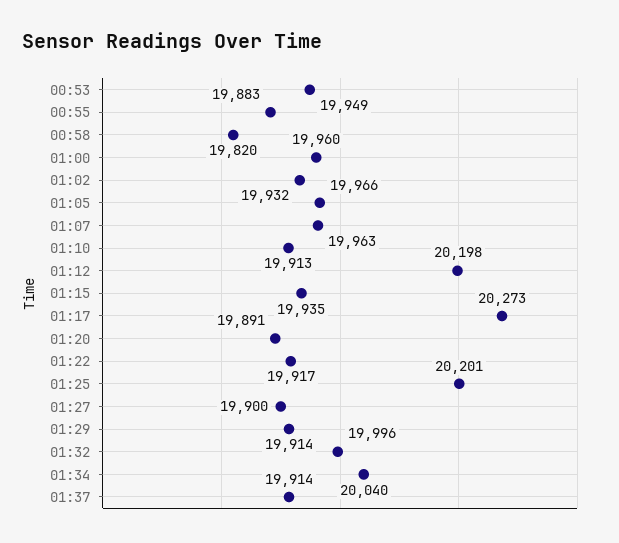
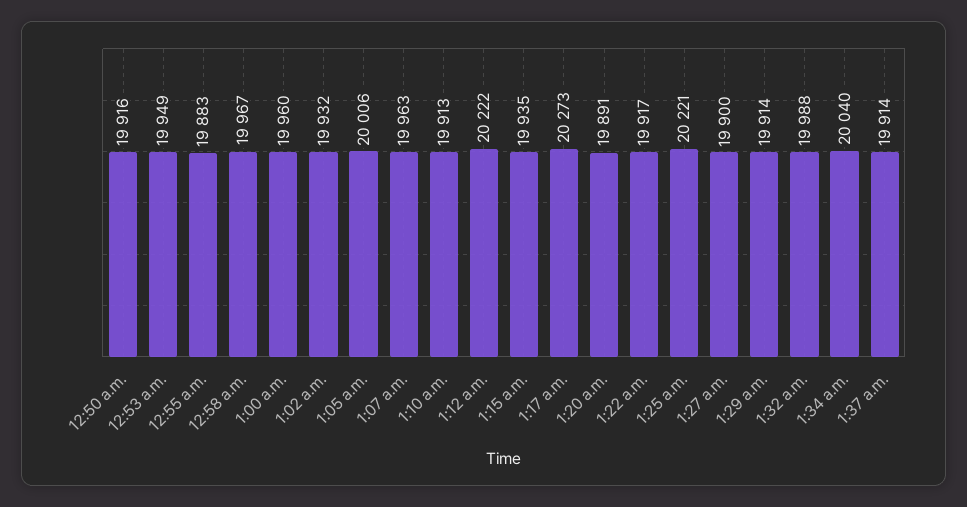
  {
    "00:53": 19949,
    "00:55": 19883,
-   "00:58": 19820,
+   "00:58": 19967,
    "01:00": 19960,
    "01:02": 19932,
-   "01:05": 19966,
+   "01:05": 20006,
    "01:07": 19963,
    "01:10": 19913,
-   "01:12": 20198,
+   "01:12": 20222,
    "01:15": 19935,
    "01:17": 20273,
    "01:20": 19891,
    "01:22": 19917,
-   "01:25": 20201,
+   "01:25": 20221,
    "01:27": 19900,
    "01:29": 19914,
-   "01:32": 19996,
+   "01:32": 19988,
    "01:34": 20040,
-   "01:37": 19914
+   "01:37": 19914,
+   "12:50 a.m.": 19916
  }

